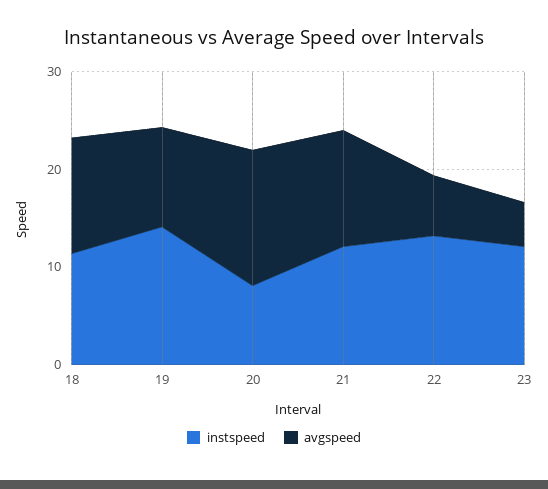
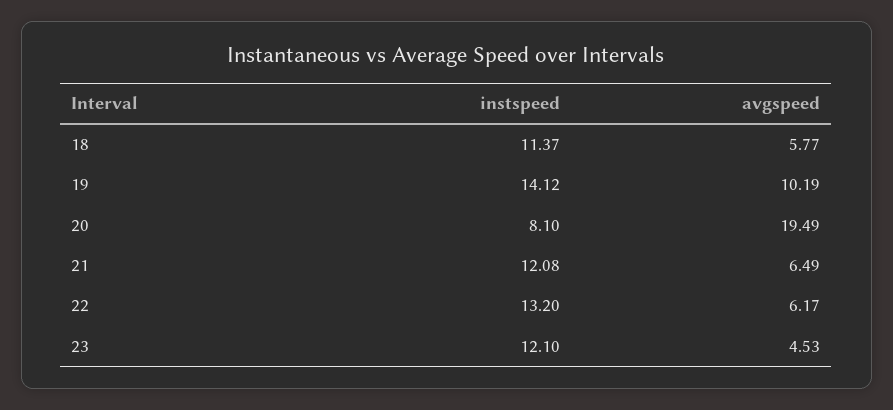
  {
    "instspeed": {
      "18": 11.37,
      "19": 14.12,
      "20": 8.1,
      "21": 12.08,
      "22": 13.2,
      "23": 12.1
    },
    "avgspeed": {
-     "18": 12,
+     "18": 5.77,
      "19": 10.19,
-     "20": 14,
+     "20": 19.49,
-     "21": 12,
+     "21": 6.49,
      "22": 6.17,
      "23": 4.53
    }
  }

